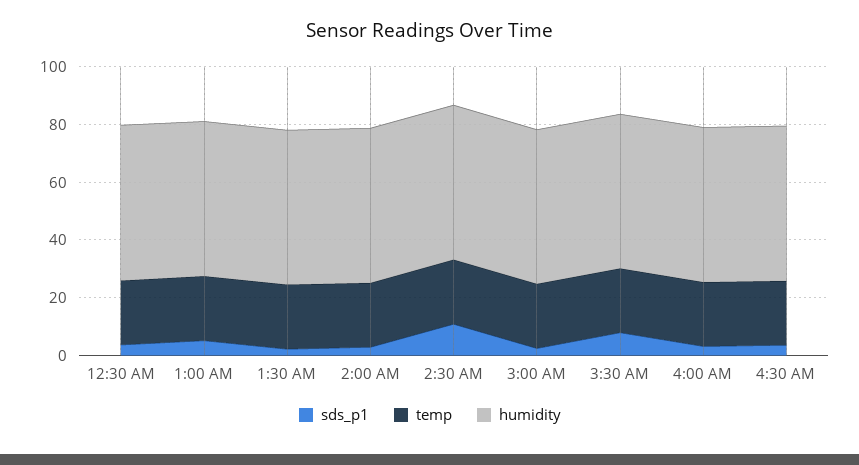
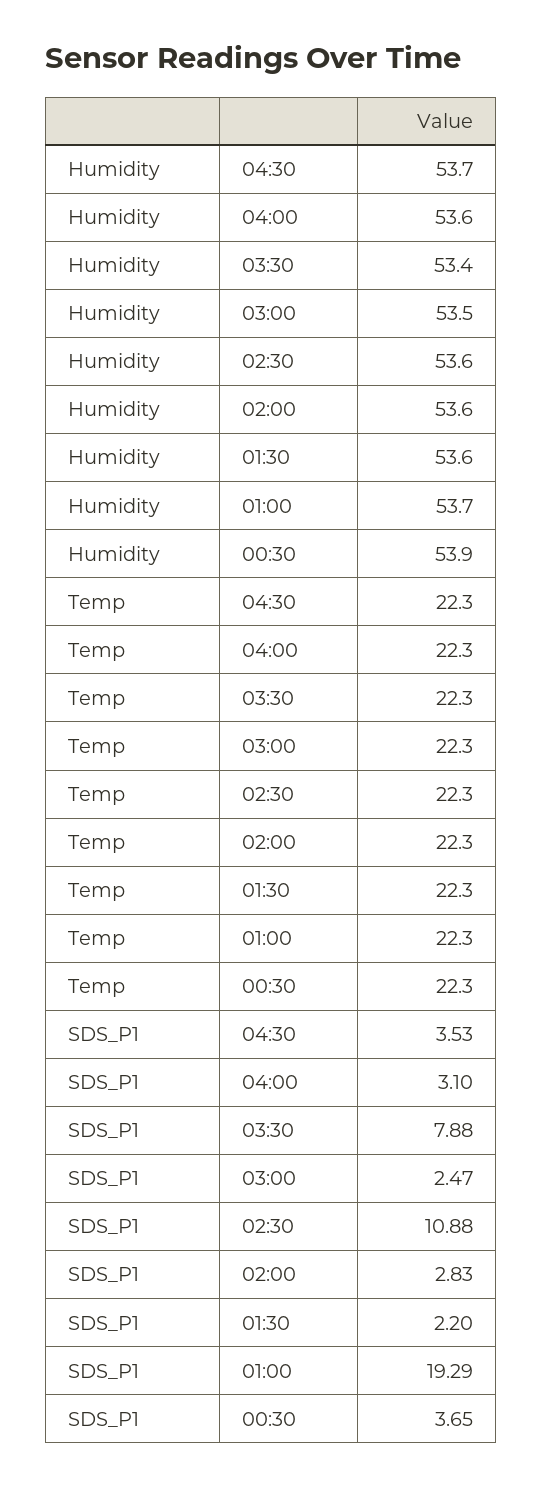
  {
    "sds_p1": {
      "12:30 AM": 3.65,
-     "1:00 AM": 5,
+     "1:00 AM": 19.29,
      "1:30 AM": 2.2,
      "2:00 AM": 2.83,
      "2:30 AM": 10.88,
      "3:00 AM": 2.47,
      "3:30 AM": 7.88,
      "4:00 AM": 3.1,
      "4:30 AM": 3.53
    },
    "temp": {
      "12:30 AM": 22.3,
      "1:00 AM": 22.3,
      "1:30 AM": 22.3,
      "2:00 AM": 22.3,
      "2:30 AM": 22.3,
      "3:00 AM": 22.3,
      "3:30 AM": 22.3,
      "4:00 AM": 22.3,
      "4:30 AM": 22.3
    },
    "humidity": {
      "12:30 AM": 53.9,
      "1:00 AM": 53.7,
      "1:30 AM": 53.6,
      "2:00 AM": 53.6,
      "2:30 AM": 53.6,
      "3:00 AM": 53.5,
      "3:30 AM": 53.4,
      "4:00 AM": 53.6,
      "4:30 AM": 53.7
    }
  }

